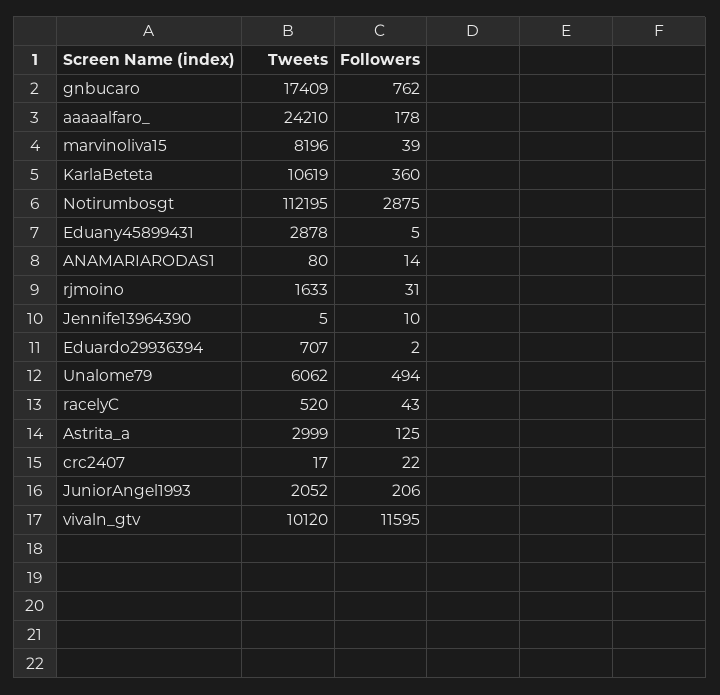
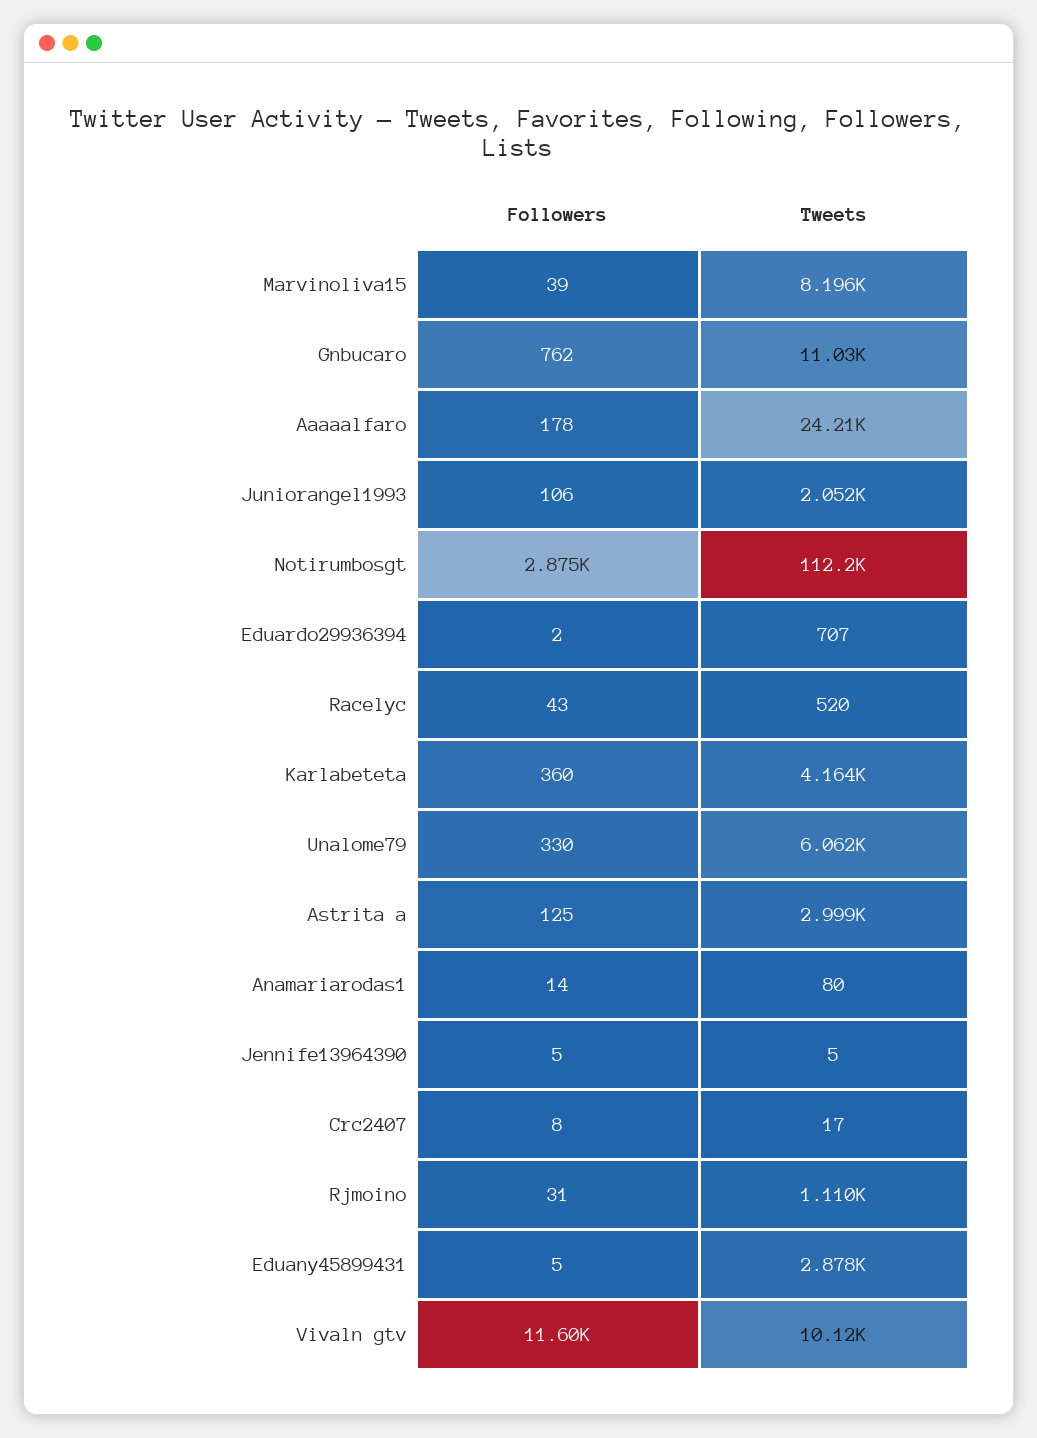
  {
    "Tweets": {
-     "gnbucaro": 17409,
+     "gnbucaro": 11030,
      "aaaaalfaro_": 24210,
      "marvinoliva15": 8196,
-     "KarlaBeteta": 10619,
+     "KarlaBeteta": 4164,
      "Notirumbosgt": 112195,
      "Eduany45899431": 2878,
      "ANAMARIARODAS1": 80,
-     "rjmoino": 1633,
+     "rjmoino": 1110,
      "Jennife13964390": 5,
      "Eduardo29936394": 707,
      "Unalome79": 6062,
      "racelyC": 520,
      "Astrita_a": 2999,
      "crc2407": 17,
      "JuniorAngel1993": 2052,
      "vivaln_gtv": 10120
    },
    "Followers": {
      "gnbucaro": 762,
      "aaaaalfaro_": 178,
      "marvinoliva15": 39,
      "KarlaBeteta": 360,
      "Notirumbosgt": 2875,
      "Eduany45899431": 5,
      "ANAMARIARODAS1": 14,
      "rjmoino": 31,
-     "Jennife13964390": 10,
+     "Jennife13964390": 5,
      "Eduardo29936394": 2,
-     "Unalome79": 494,
+     "Unalome79": 330,
      "racelyC": 43,
      "Astrita_a": 125,
-     "crc2407": 22,
+     "crc2407": 8,
-     "JuniorAngel1993": 206,
+     "JuniorAngel1993": 106,
      "vivaln_gtv": 11595
    }
  }

